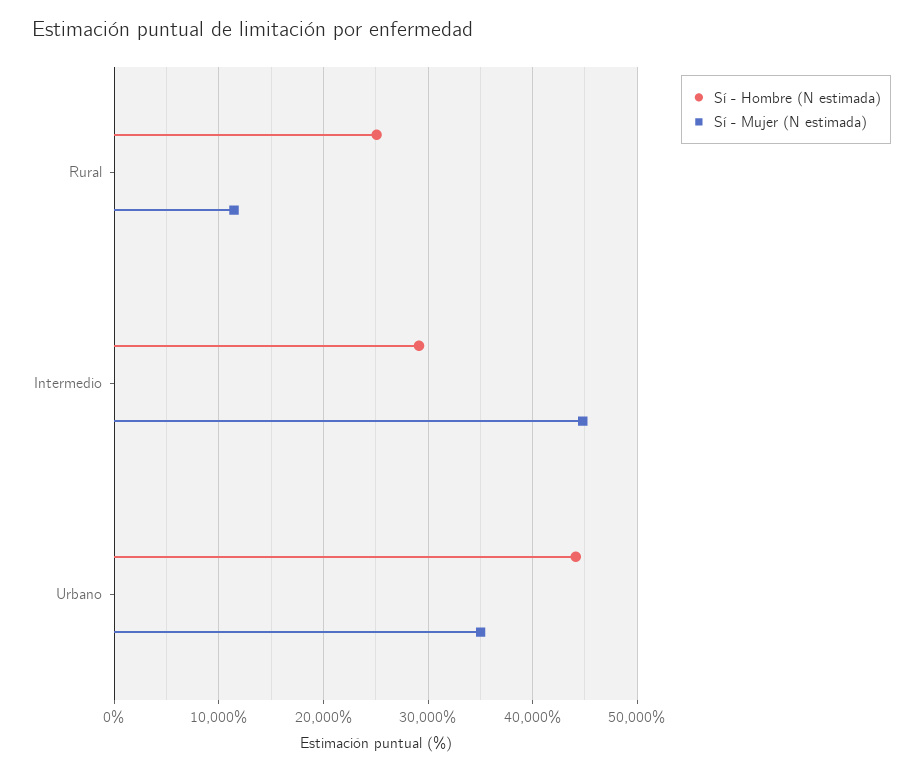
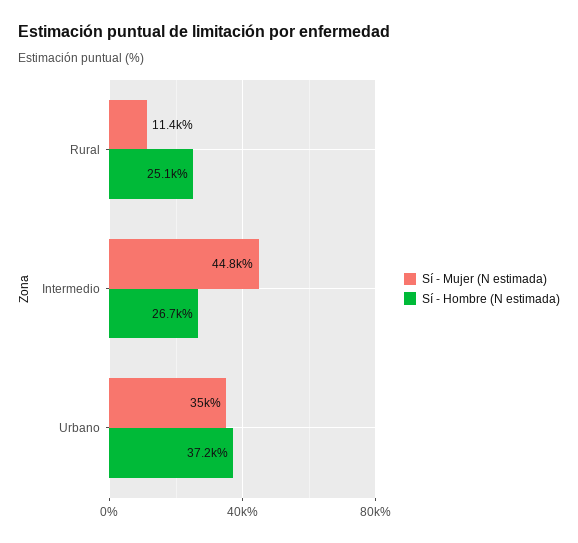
  {
    "Sí - Hombre (N estimada)": {
      "Rural": 25100,
-     "Intermedio": 29000,
+     "Intermedio": 26700,
-     "Urbano": 44000
+     "Urbano": 37200
    },
    "Sí - Mujer (N estimada)": {
      "Rural": 11400,
      "Intermedio": 44800,
      "Urbano": 35000
    }
  }

